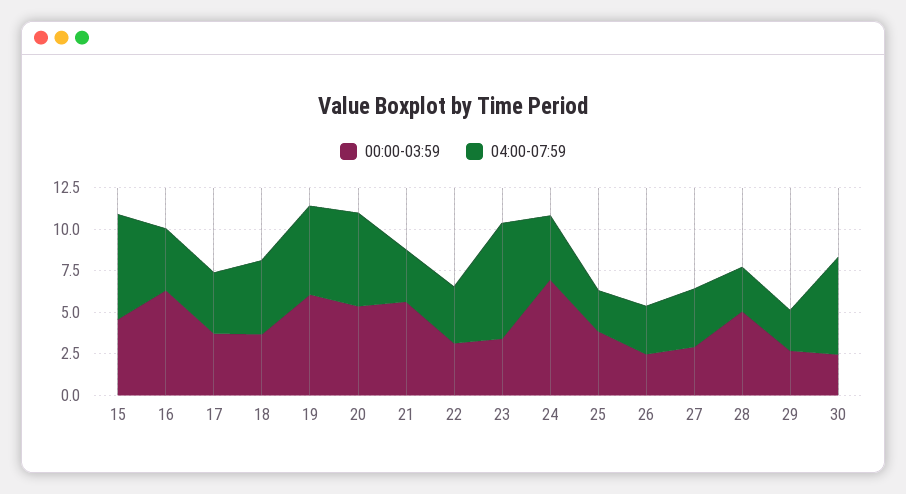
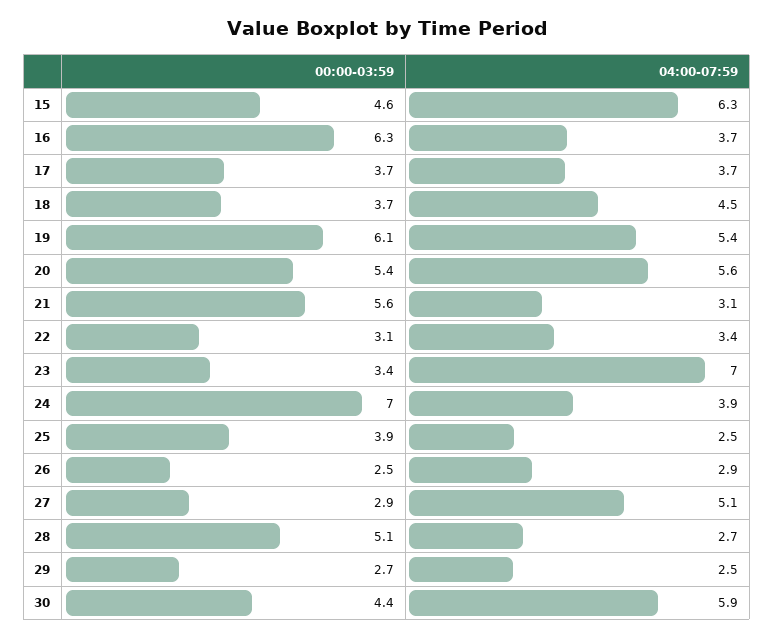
  {
    "00:00-03:59": {
      "15": 4.6,
      "16": 6.3,
      "17": 3.7,
      "18": 3.7,
      "19": 6.1,
      "20": 5.4,
      "21": 5.6,
      "22": 3.1,
      "23": 3.4,
      "24": 7,
      "25": 3.9,
      "26": 2.5,
      "27": 2.9,
      "28": 5.1,
      "29": 2.7,
-     "30": 2.5
+     "30": 4.4
    },
    "04:00-07:59": {
      "15": 6.3,
      "16": 3.7,
      "17": 3.7,
      "18": 4.5,
      "19": 5.4,
      "20": 5.6,
      "21": 3.1,
      "22": 3.4,
      "23": 7,
      "24": 3.9,
      "25": 2.5,
      "26": 2.9,
-     "27": 3.5,
+     "27": 5.1,
      "28": 2.7,
      "29": 2.5,
      "30": 5.9
    }
  }

